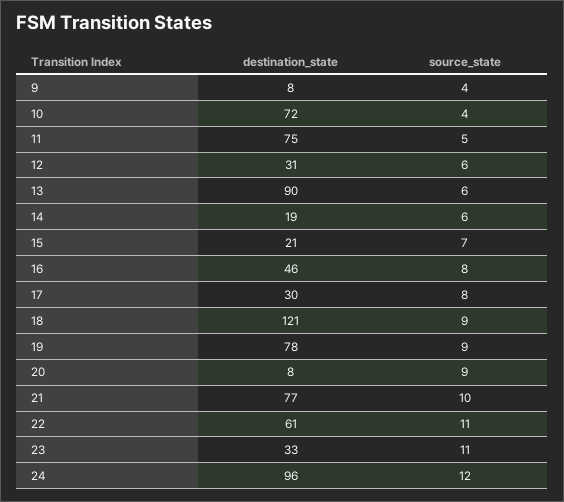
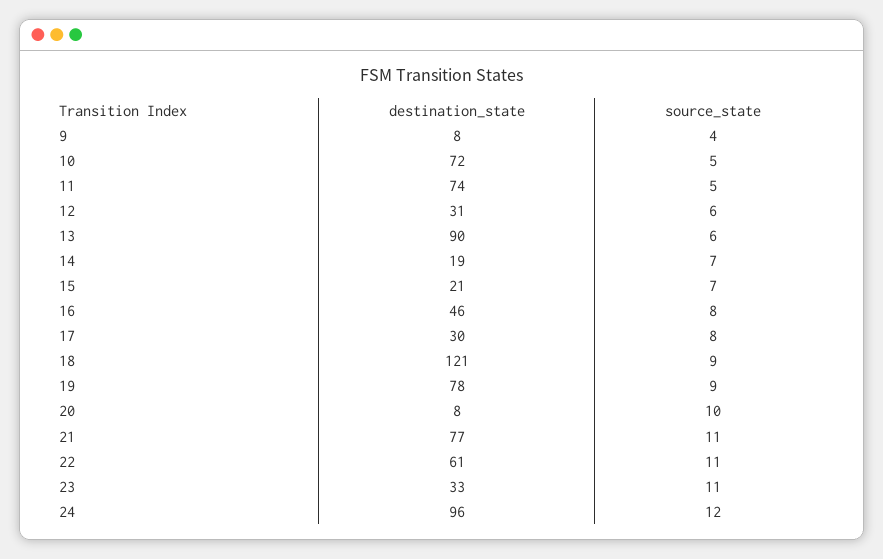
  {
    "destination_state": {
      "9": 8,
      "10": 72,
-     "11": 75,
+     "11": 74,
      "12": 31,
      "13": 90,
      "14": 19,
      "15": 21,
      "16": 46,
      "17": 30,
      "18": 121,
      "19": 78,
      "20": 8,
      "21": 77,
      "22": 61,
      "23": 33,
      "24": 96
    },
    "source_state": {
      "9": 4,
-     "10": 4,
+     "10": 5,
      "11": 5,
      "12": 6,
      "13": 6,
-     "14": 6,
+     "14": 7,
      "15": 7,
      "16": 8,
      "17": 8,
      "18": 9,
      "19": 9,
-     "20": 9,
+     "20": 10,
-     "21": 10,
+     "21": 11,
      "22": 11,
      "23": 11,
      "24": 12
    }
  }

